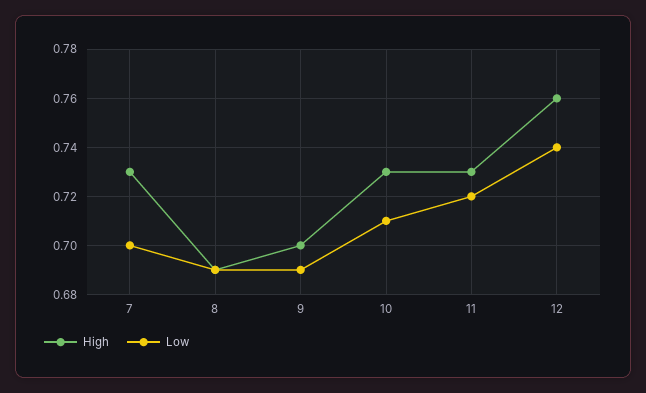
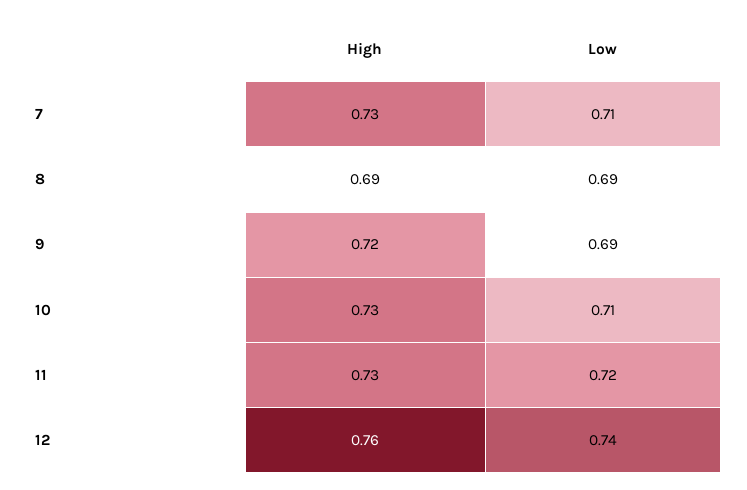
  {
    "High": {
      "7": 0.73,
      "8": 0.69,
-     "9": 0.7,
+     "9": 0.72,
      "10": 0.73,
      "11": 0.73,
      "12": 0.76
    },
    "Low": {
-     "7": 0.7,
+     "7": 0.71,
      "8": 0.69,
      "9": 0.69,
      "10": 0.71,
      "11": 0.72,
      "12": 0.74
    }
  }

